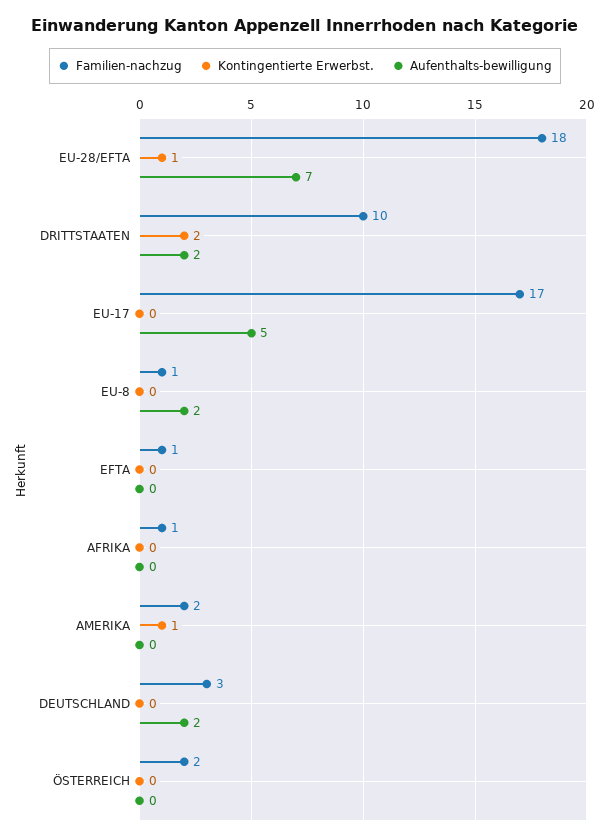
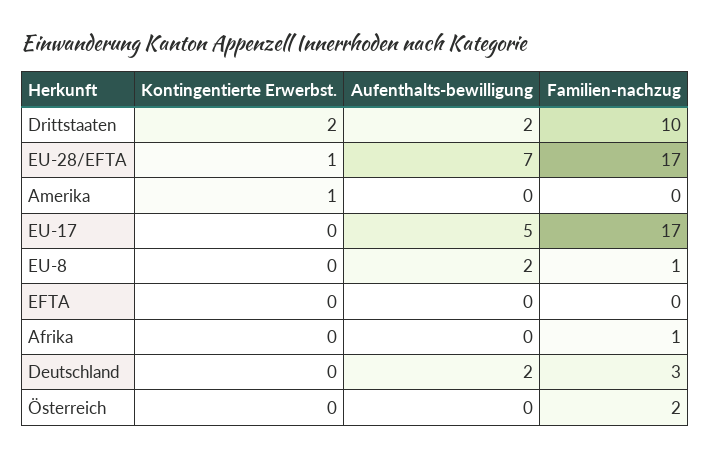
  {
    "Familien-nachzug": {
-     "EU-28/EFTA": 18,
+     "EU-28/EFTA": 17,
      "DRITTSTAATEN": 10,
      "EU-17": 17,
      "EU-8": 1,
-     "EFTA": 1,
+     "EFTA": 0,
      "AFRIKA": 1,
-     "AMERIKA": 2,
+     "AMERIKA": 0,
      "DEUTSCHLAND": 3,
      "ÖSTERREICH": 2
    },
    "Kontingentierte Erwerbst.": {
      "EU-28/EFTA": 1,
      "DRITTSTAATEN": 2,
      "EU-17": 0,
      "EU-8": 0,
      "EFTA": 0,
      "AFRIKA": 0,
      "AMERIKA": 1,
      "DEUTSCHLAND": 0,
      "ÖSTERREICH": 0
    },
    "Aufenthalts-bewilligung": {
      "EU-28/EFTA": 7,
      "DRITTSTAATEN": 2,
      "EU-17": 5,
      "EU-8": 2,
      "EFTA": 0,
      "AFRIKA": 0,
      "AMERIKA": 0,
      "DEUTSCHLAND": 2,
      "ÖSTERREICH": 0
    }
  }

